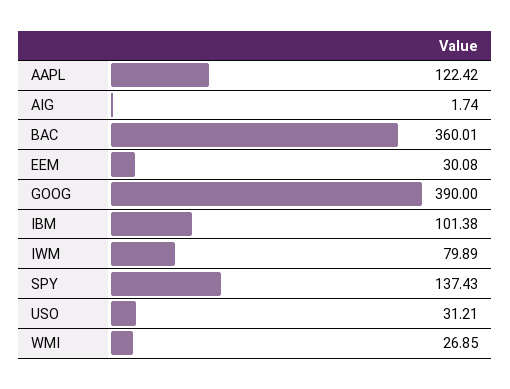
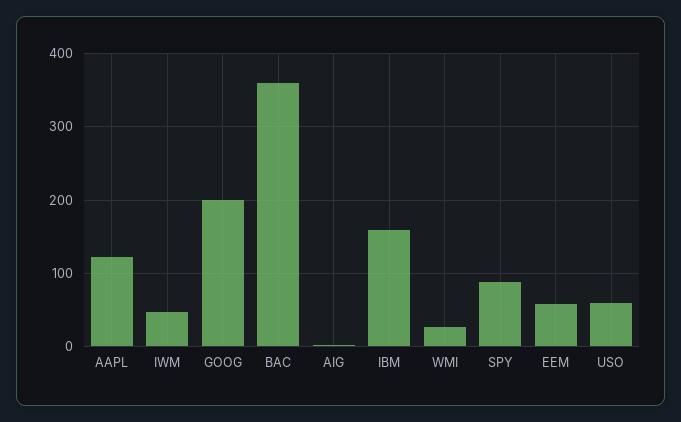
  {
    "AAPL": 122.42,
    "AIG": 1.74,
    "BAC": 360.01,
-   "EEM": 30.08,
+   "EEM": 60,
-   "GOOG": 390,
+   "GOOG": 200,
-   "IBM": 101.38,
+   "IBM": 160,
-   "IWM": 79.89,
+   "IWM": 50,
-   "SPY": 137.43,
+   "SPY": 90,
-   "USO": 31.21,
+   "USO": 60,
    "WMI": 26.85
  }

